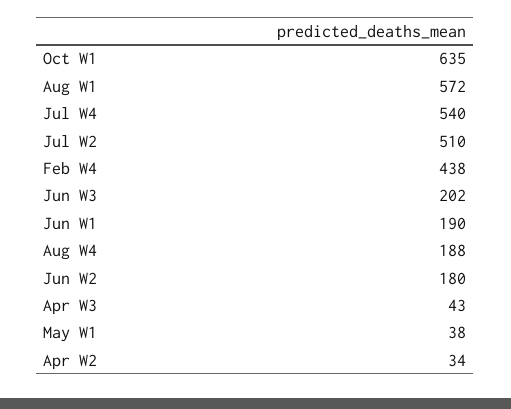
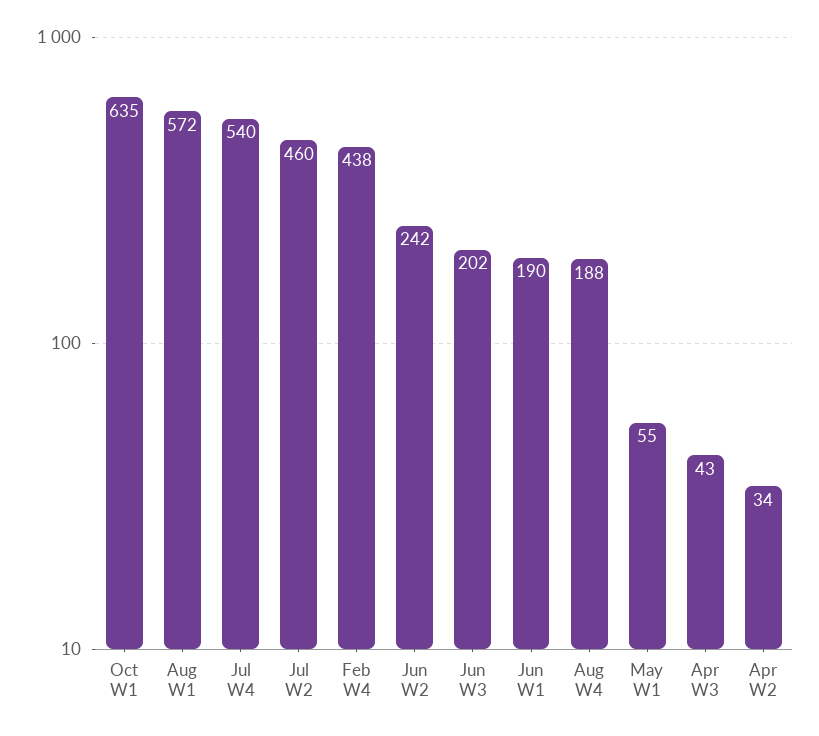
  {
    "Oct W1": 635,
    "Aug W1": 572,
    "Jul W4": 540,
-   "Jul W2": 510,
+   "Jul W2": 460,
    "Feb W4": 438,
    "Jun W3": 202,
    "Jun W1": 190,
    "Aug W4": 188,
-   "Jun W2": 180,
+   "Jun W2": 242,
    "Apr W3": 43,
-   "May W1": 38,
+   "May W1": 55,
    "Apr W2": 34
  }

